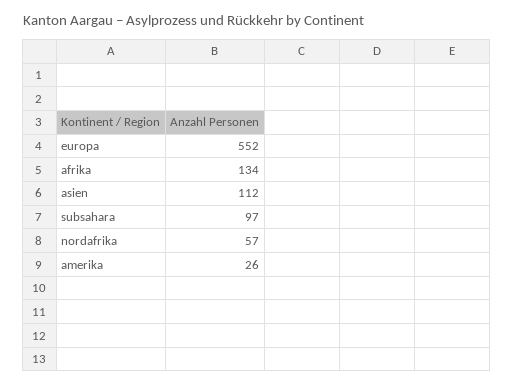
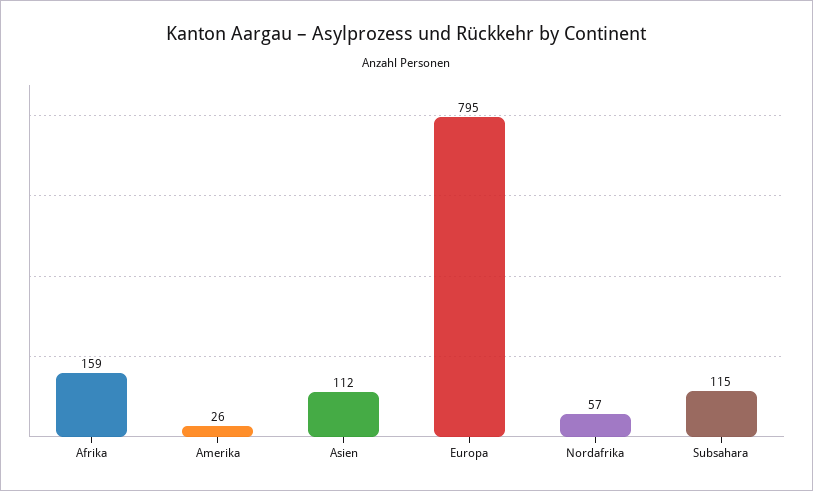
  {
-   "europa": 552,
+   "europa": 795,
-   "afrika": 134,
+   "afrika": 159,
    "asien": 112,
-   "subsahara": 97,
+   "subsahara": 115,
    "nordafrika": 57,
    "amerika": 26
  }

